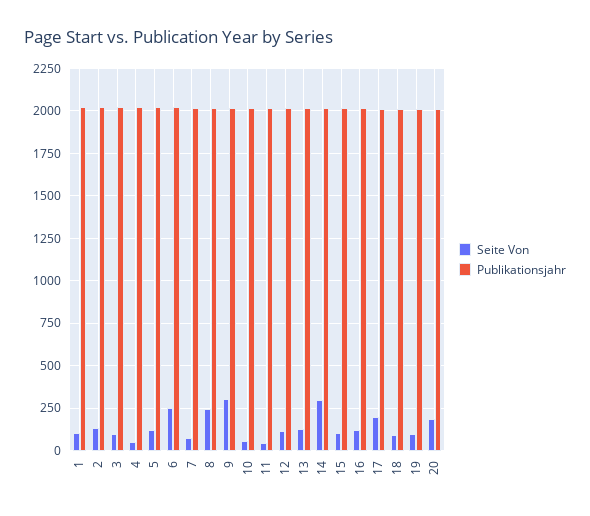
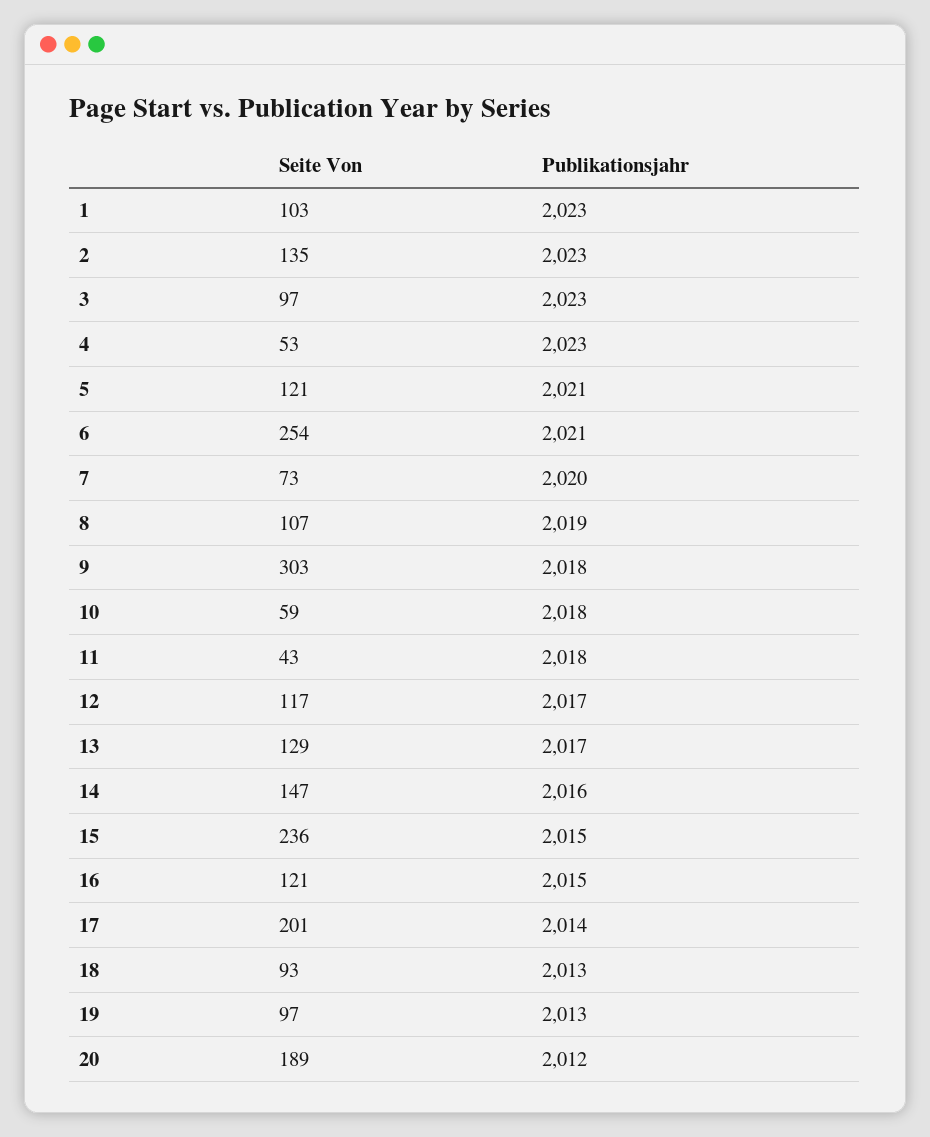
  {
    "Seite Von": {
      "1": 103,
      "2": 135,
      "3": 97,
      "4": 53,
      "5": 121,
      "6": 254,
      "7": 73,
-     "8": 250,
+     "8": 107,
      "9": 303,
      "10": 59,
      "11": 43,
      "12": 117,
      "13": 129,
-     "14": 300,
+     "14": 147,
-     "15": 100,
+     "15": 236,
      "16": 121,
      "17": 201,
      "18": 93,
      "19": 97,
      "20": 189
    },
    "Publikationsjahr": {
      "1": 2023,
      "2": 2023,
      "3": 2023,
      "4": 2023,
      "5": 2021,
      "6": 2021,
      "7": 2020,
      "8": 2019,
      "9": 2018,
      "10": 2018,
      "11": 2018,
      "12": 2017,
      "13": 2017,
      "14": 2016,
      "15": 2015,
      "16": 2015,
      "17": 2014,
      "18": 2013,
      "19": 2013,
      "20": 2012
    }
  }

